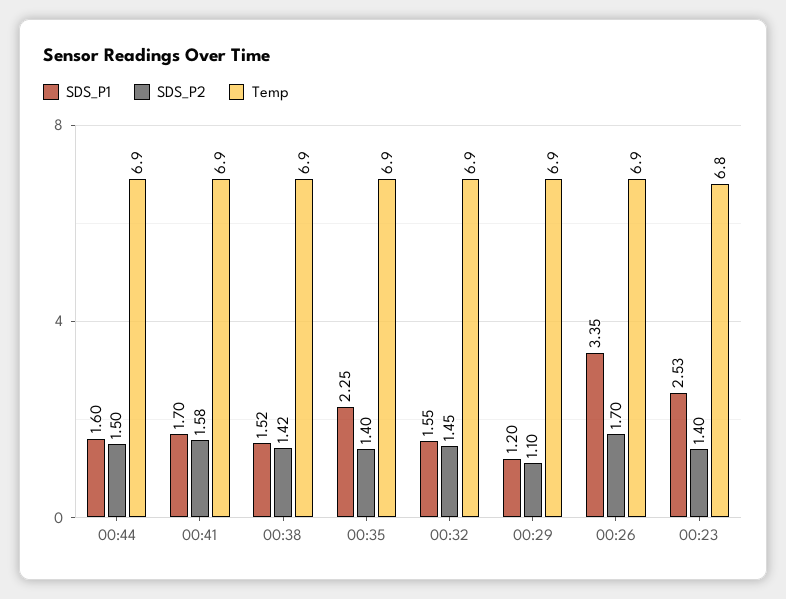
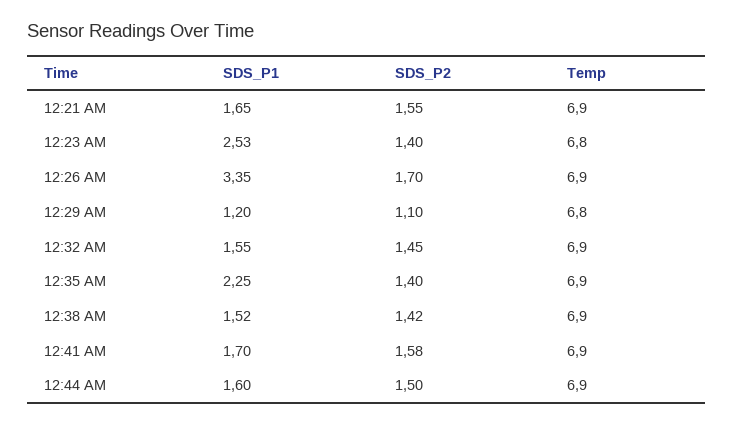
  {
    "SDS_P1": {
      "00:44": 1.6,
      "00:41": 1.7,
      "00:38": 1.52,
      "00:35": 2.25,
      "00:32": 1.55,
      "00:29": 1.2,
      "00:26": 3.35,
-     "00:23": 2.53
+     "00:23": 2.53,
+     "12:21 AM": 1.65
    },
    "SDS_P2": {
      "00:44": 1.5,
      "00:41": 1.58,
      "00:38": 1.42,
      "00:35": 1.4,
      "00:32": 1.45,
      "00:29": 1.1,
      "00:26": 1.7,
-     "00:23": 1.4
+     "00:23": 1.4,
+     "12:21 AM": 1.55
    },
    "Temp": {
      "00:44": 6.9,
      "00:41": 6.9,
      "00:38": 6.9,
      "00:35": 6.9,
      "00:32": 6.9,
-     "00:29": 6.9,
+     "00:29": 6.8,
      "00:26": 6.9,
-     "00:23": 6.8
+     "00:23": 6.8,
+     "12:21 AM": 6.9
    }
  }

